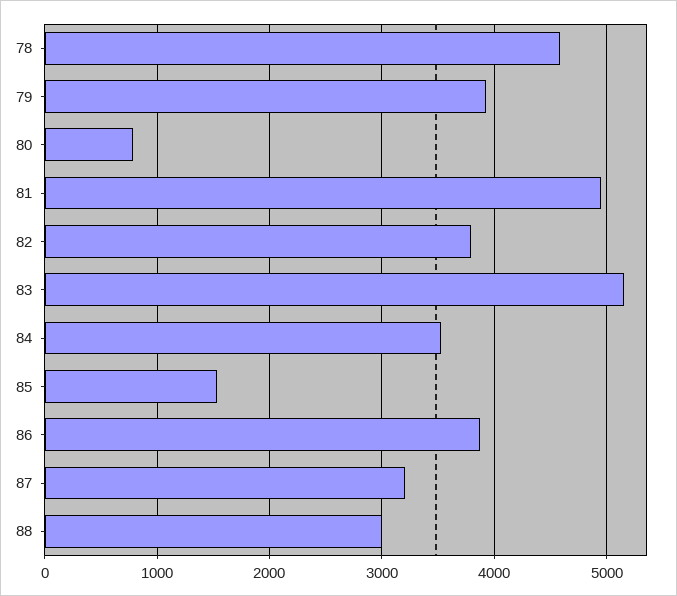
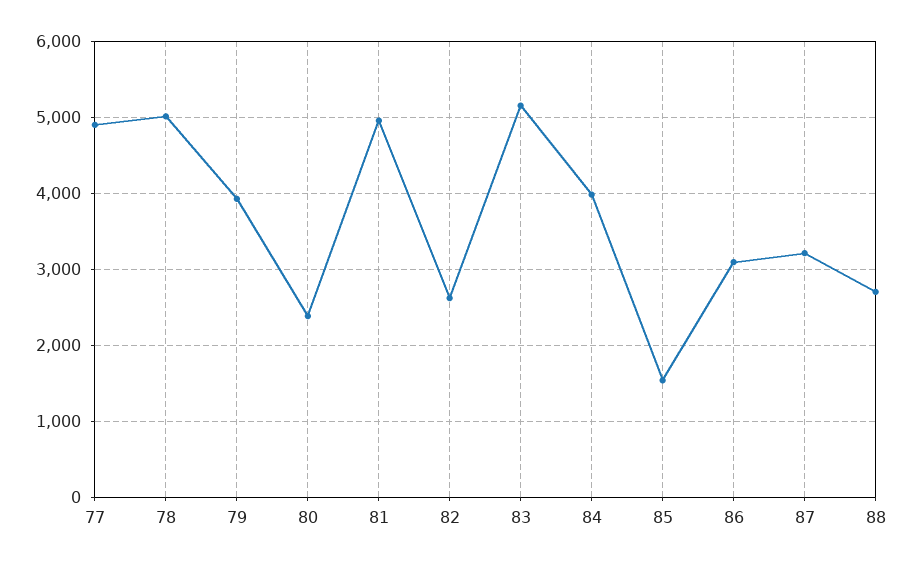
  {
-   "78": 4600,
+   "78": 5000,
    "79": 3900,
-   "80": 800,
+   "80": 2400,
    "81": 5000,
-   "82": 3800,
+   "82": 2600,
    "83": 5200,
-   "84": 3500,
+   "84": 4000,
    "85": 1500,
-   "86": 3900,
+   "86": 3100,
    "87": 3200,
-   "88": 3000
+   "88": 2700,
+   "77": 4900
  }

